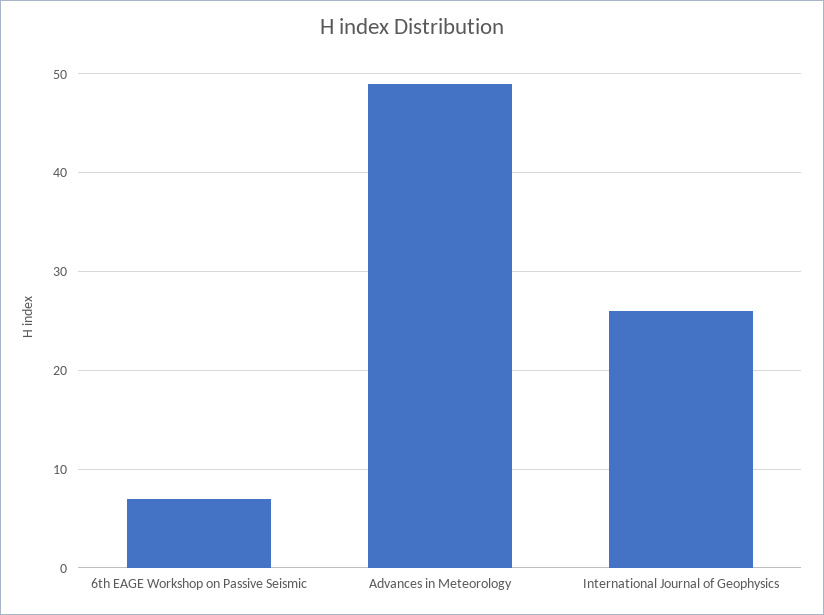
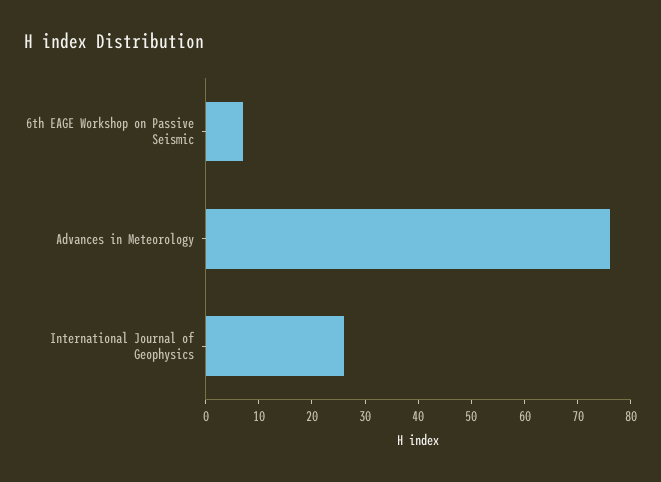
  {
    "6th EAGE Workshop on Passive Seismic": 7,
-   "Advances in Meteorology": 49,
+   "Advances in Meteorology": 75,
    "International Journal of Geophysics": 26
  }

